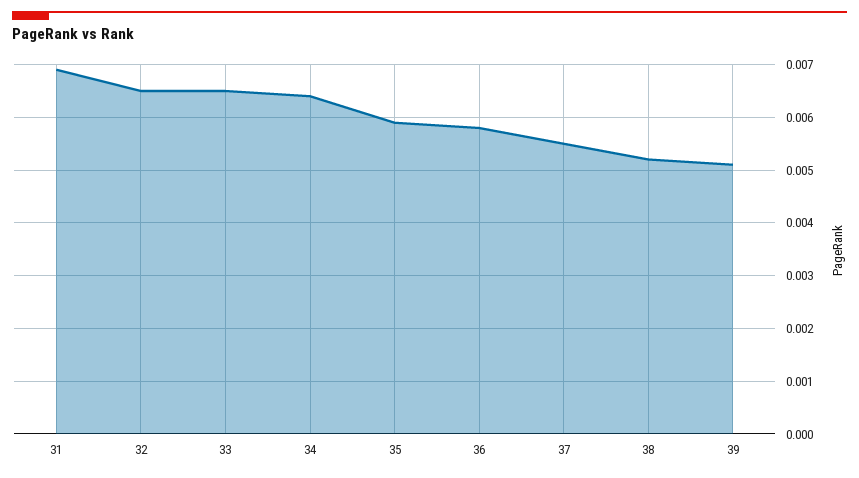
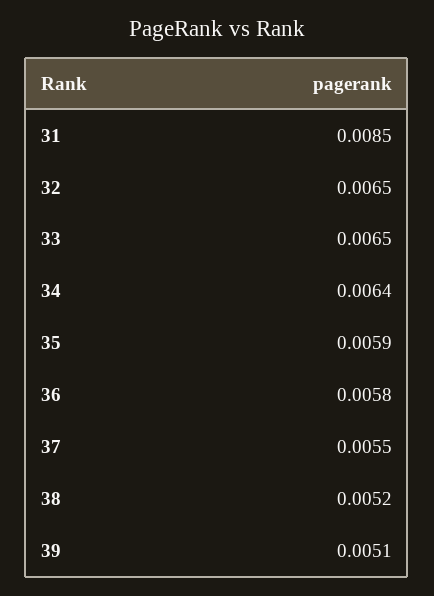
  {
-   "31": 0.007,
+   "31": 0.0085,
    "32": 0.0065,
    "33": 0.0065,
    "34": 0.0064,
    "35": 0.0059,
    "36": 0.0058,
    "37": 0.0055,
    "38": 0.0052,
    "39": 0.0051
  }

